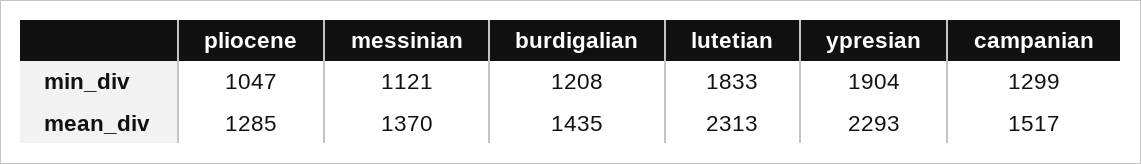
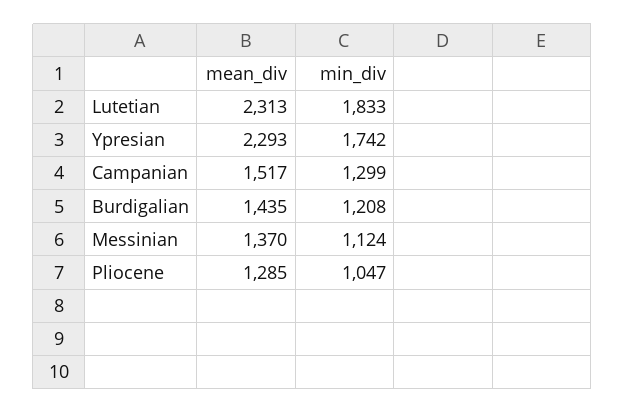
  {
    "pliocene": {
      "min_div": 1047,
      "mean_div": 1285
    },
    "messinian": {
-     "min_div": 1121,
+     "min_div": 1124,
      "mean_div": 1370
    },
    "burdigalian": {
      "min_div": 1208,
      "mean_div": 1435
    },
    "lutetian": {
      "min_div": 1833,
      "mean_div": 2313
    },
    "ypresian": {
-     "min_div": 1904,
+     "min_div": 1742,
      "mean_div": 2293
    },
    "campanian": {
      "min_div": 1299,
      "mean_div": 1517
    }
  }

